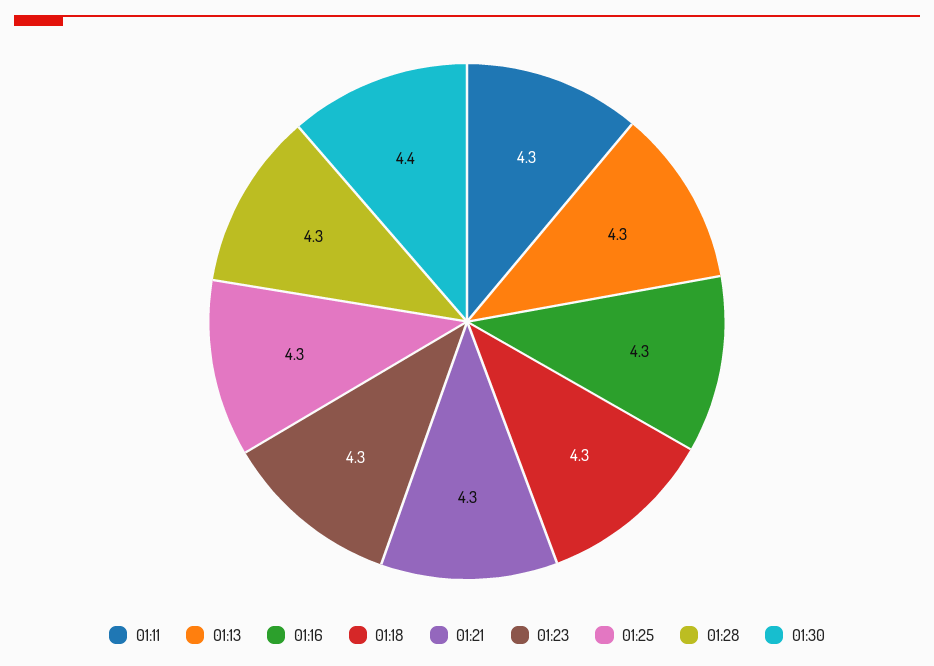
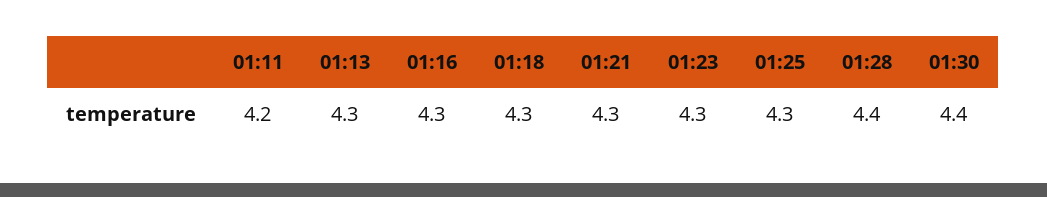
  {
-   "01:11": 4.3,
+   "01:11": 4.2,
    "01:13": 4.3,
    "01:16": 4.3,
    "01:18": 4.3,
    "01:21": 4.3,
    "01:23": 4.3,
    "01:25": 4.3,
-   "01:28": 4.3,
+   "01:28": 4.4,
    "01:30": 4.4
  }

